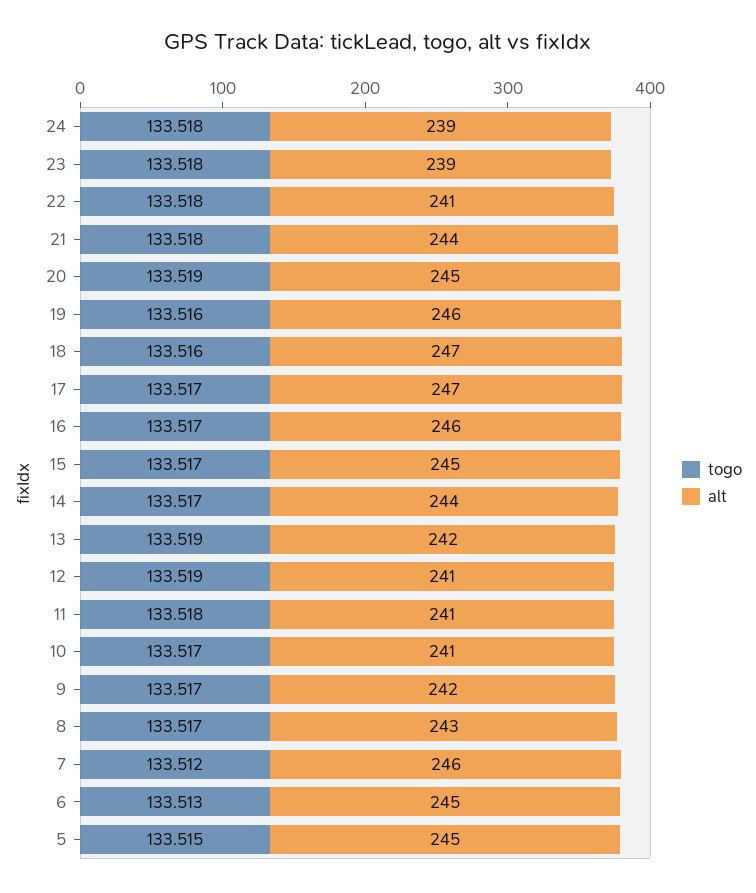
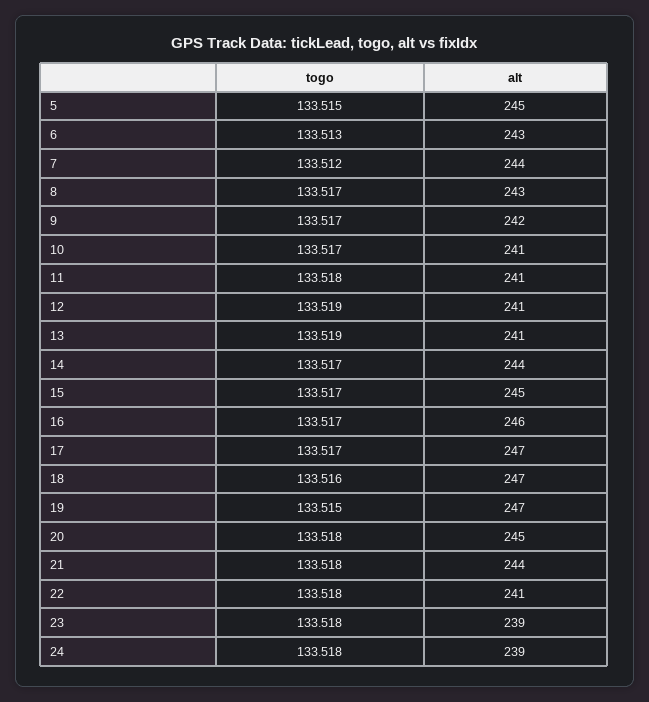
  {
    "togo": {
      "24": 133.518,
      "23": 133.518,
      "22": 133.518,
      "21": 133.518,
-     "20": 133.519,
+     "20": 133.518,
-     "19": 133.516,
+     "19": 133.515,
      "18": 133.516,
      "17": 133.517,
      "16": 133.517,
      "15": 133.517,
      "14": 133.517,
      "13": 133.519,
      "12": 133.519,
      "11": 133.518,
      "10": 133.517,
      "9": 133.517,
      "8": 133.517,
      "7": 133.512,
      "6": 133.513,
      "5": 133.515
    },
    "alt": {
      "24": 239,
      "23": 239,
      "22": 241,
      "21": 244,
      "20": 245,
-     "19": 246,
+     "19": 247,
      "18": 247,
      "17": 247,
      "16": 246,
      "15": 245,
      "14": 244,
-     "13": 242,
+     "13": 241,
      "12": 241,
      "11": 241,
      "10": 241,
      "9": 242,
      "8": 243,
-     "7": 246,
+     "7": 244,
-     "6": 245,
+     "6": 243,
      "5": 245
    }
  }

